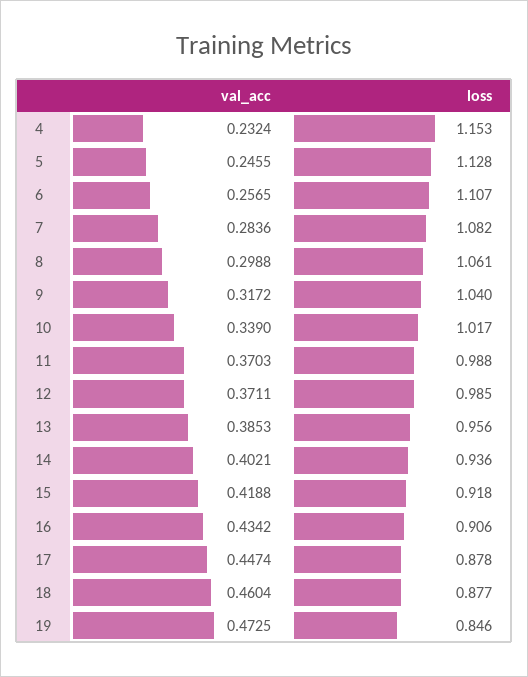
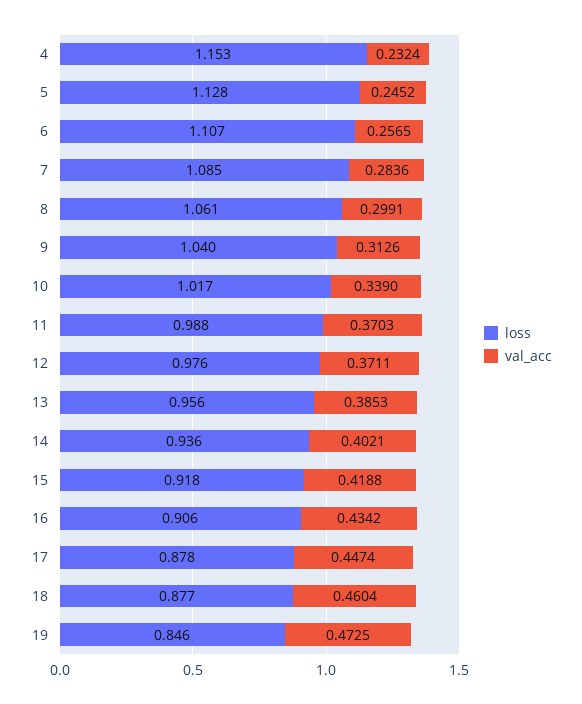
  {
    "val_acc": {
      "4": 0.2324,
-     "5": 0.2455,
+     "5": 0.2452,
      "6": 0.2565,
      "7": 0.2836,
-     "8": 0.2988,
+     "8": 0.2991,
-     "9": 0.3172,
+     "9": 0.3126,
      "10": 0.339,
      "11": 0.3703,
      "12": 0.3711,
      "13": 0.3853,
      "14": 0.4021,
      "15": 0.4188,
      "16": 0.4342,
      "17": 0.4474,
      "18": 0.4604,
      "19": 0.4725
    },
    "loss": {
      "4": 1.153,
      "5": 1.128,
      "6": 1.107,
-     "7": 1.082,
+     "7": 1.085,
      "8": 1.061,
      "9": 1.04,
      "10": 1.017,
      "11": 0.988,
-     "12": 0.985,
+     "12": 0.976,
      "13": 0.956,
      "14": 0.936,
      "15": 0.918,
      "16": 0.906,
      "17": 0.878,
      "18": 0.877,
      "19": 0.846
    }
  }

